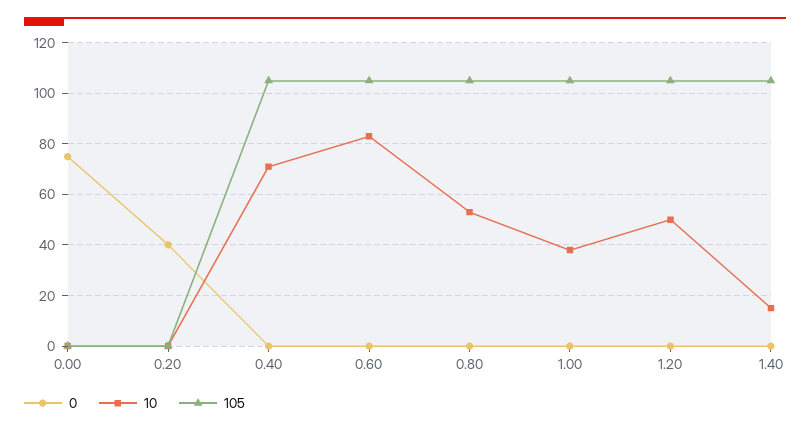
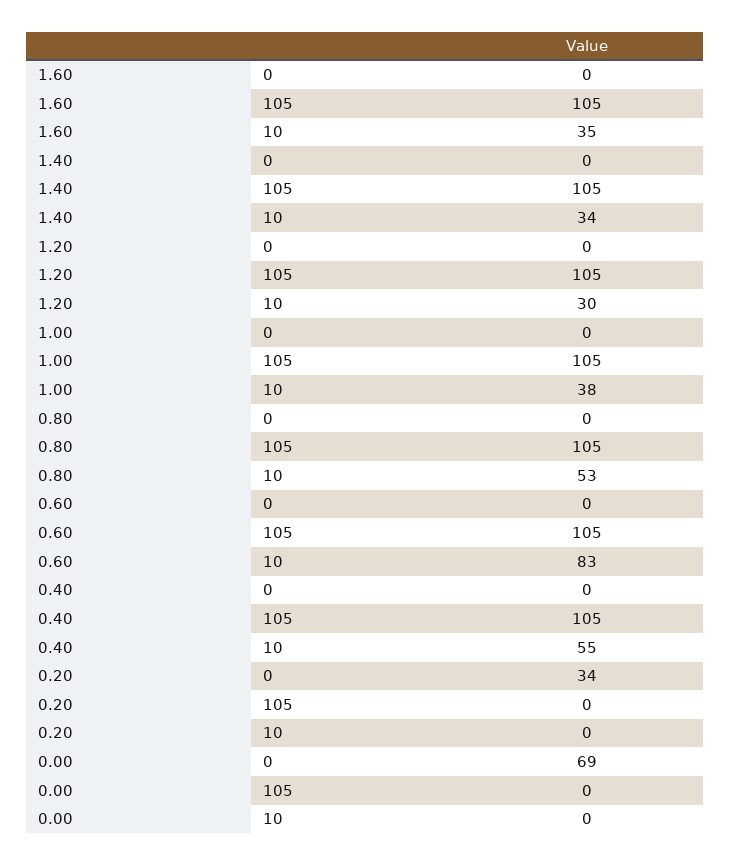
  {
    "0": {
-     "0.00": 75,
+     "0.00": 69,
-     "0.20": 40,
+     "0.20": 34,
      "0.40": 0,
      "0.60": 0,
      "0.80": 0,
      "1.00": 0,
      "1.20": 0,
-     "1.40": 0
+     "1.40": 0,
+     "1.60": 0
    },
    "10": {
      "0.00": 0,
      "0.20": 0,
-     "0.40": 70,
+     "0.40": 55,
      "0.60": 83,
      "0.80": 53,
      "1.00": 38,
-     "1.20": 50,
+     "1.20": 30,
-     "1.40": 15
+     "1.40": 34,
+     "1.60": 35
    },
    "105": {
      "0.00": 0,
      "0.20": 0,
      "0.40": 105,
      "0.60": 105,
      "0.80": 105,
      "1.00": 105,
      "1.20": 105,
-     "1.40": 105
+     "1.40": 105,
+     "1.60": 105
    }
  }

